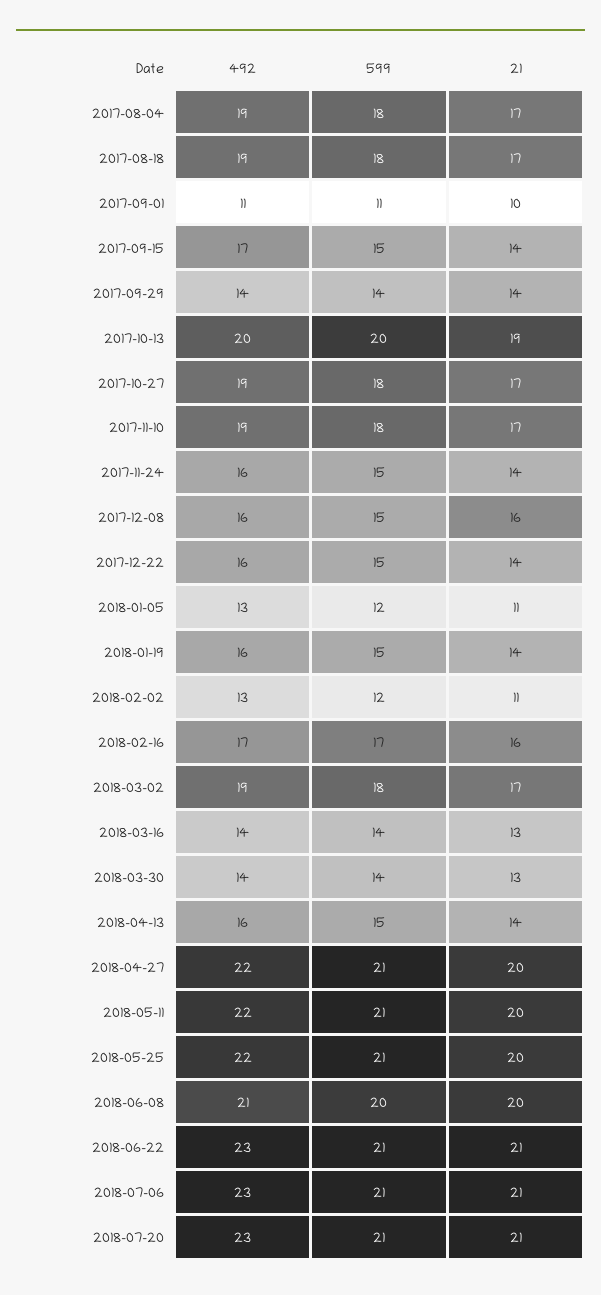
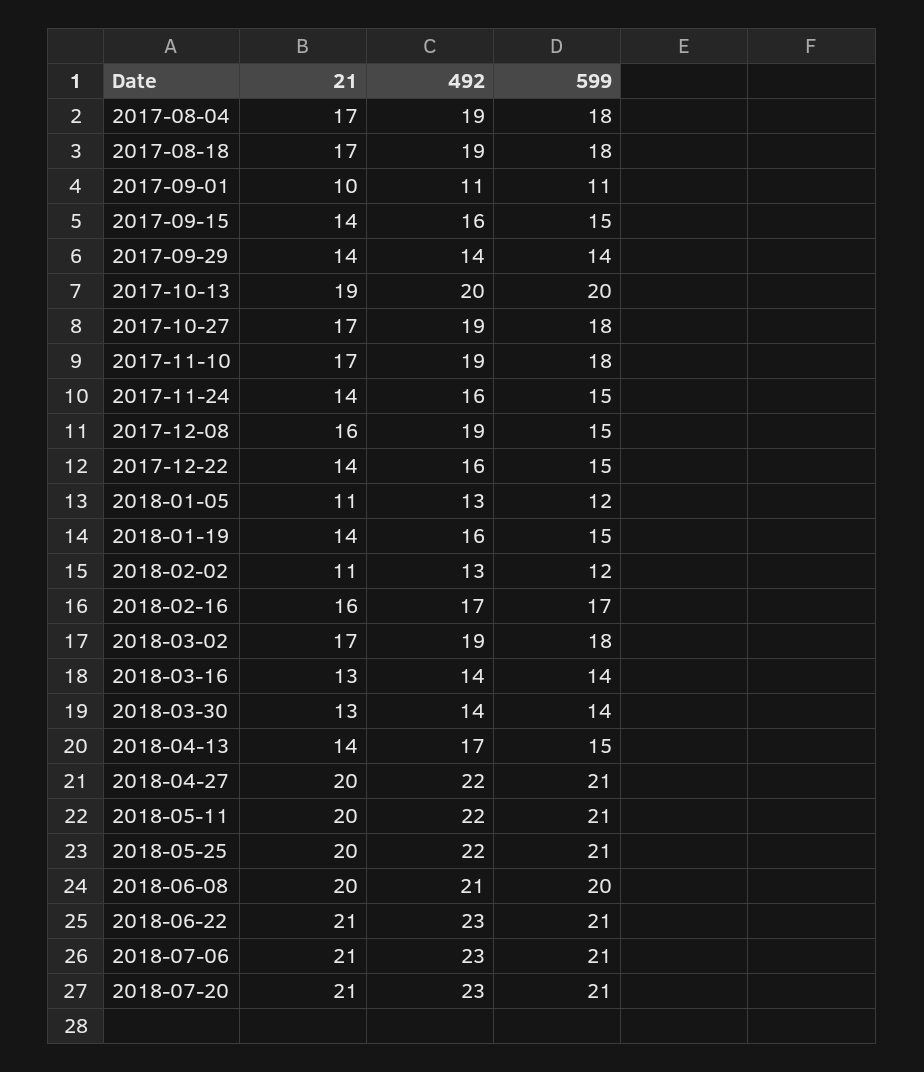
  {
    "492": {
      "2017-08-04": 19,
      "2017-08-18": 19,
      "2017-09-01": 11,
-     "2017-09-15": 17,
+     "2017-09-15": 16,
      "2017-09-29": 14,
      "2017-10-13": 20,
      "2017-10-27": 19,
      "2017-11-10": 19,
      "2017-11-24": 16,
-     "2017-12-08": 16,
+     "2017-12-08": 19,
      "2017-12-22": 16,
      "2018-01-05": 13,
      "2018-01-19": 16,
      "2018-02-02": 13,
      "2018-02-16": 17,
      "2018-03-02": 19,
      "2018-03-16": 14,
      "2018-03-30": 14,
-     "2018-04-13": 16,
+     "2018-04-13": 17,
      "2018-04-27": 22,
      "2018-05-11": 22,
      "2018-05-25": 22,
      "2018-06-08": 21,
      "2018-06-22": 23,
      "2018-07-06": 23,
      "2018-07-20": 23
    },
    "599": {
      "2017-08-04": 18,
      "2017-08-18": 18,
      "2017-09-01": 11,
      "2017-09-15": 15,
      "2017-09-29": 14,
      "2017-10-13": 20,
      "2017-10-27": 18,
      "2017-11-10": 18,
      "2017-11-24": 15,
      "2017-12-08": 15,
      "2017-12-22": 15,
      "2018-01-05": 12,
      "2018-01-19": 15,
      "2018-02-02": 12,
      "2018-02-16": 17,
      "2018-03-02": 18,
      "2018-03-16": 14,
      "2018-03-30": 14,
      "2018-04-13": 15,
      "2018-04-27": 21,
      "2018-05-11": 21,
      "2018-05-25": 21,
      "2018-06-08": 20,
      "2018-06-22": 21,
      "2018-07-06": 21,
      "2018-07-20": 21
    },
    "21": {
      "2017-08-04": 17,
      "2017-08-18": 17,
      "2017-09-01": 10,
      "2017-09-15": 14,
      "2017-09-29": 14,
      "2017-10-13": 19,
      "2017-10-27": 17,
      "2017-11-10": 17,
      "2017-11-24": 14,
      "2017-12-08": 16,
      "2017-12-22": 14,
      "2018-01-05": 11,
      "2018-01-19": 14,
      "2018-02-02": 11,
      "2018-02-16": 16,
      "2018-03-02": 17,
      "2018-03-16": 13,
      "2018-03-30": 13,
      "2018-04-13": 14,
      "2018-04-27": 20,
      "2018-05-11": 20,
      "2018-05-25": 20,
      "2018-06-08": 20,
      "2018-06-22": 21,
      "2018-07-06": 21,
      "2018-07-20": 21
    }
  }

